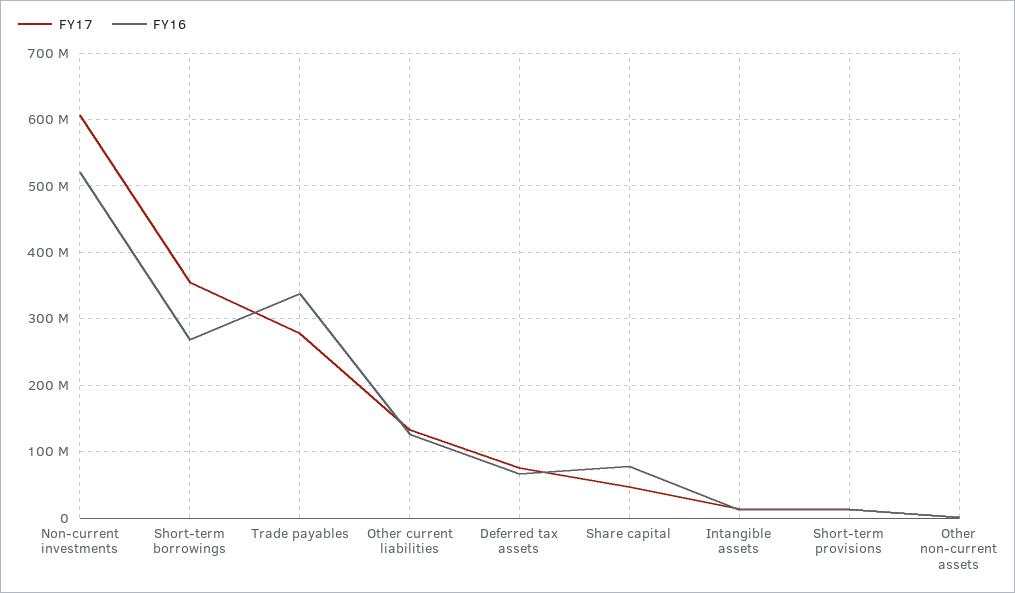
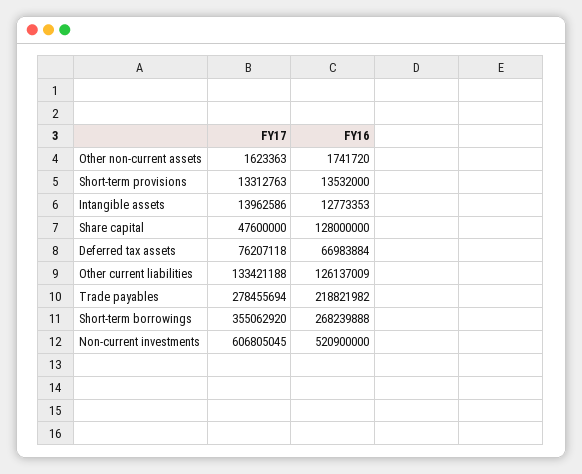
  {
    "FY17": {
      "Non-current investments": 606805045,
      "Short-term borrowings": 355062920,
      "Trade payables": 278455694,
      "Other current liabilities": 133421188,
      "Deferred tax assets": 76207118,
      "Share capital": 47600000,
      "Intangible assets": 13962586,
      "Short-term provisions": 13312763,
      "Other non-current assets": 1623363
    },
    "FY16": {
      "Non-current investments": 520900000,
      "Short-term borrowings": 268239888,
-     "Trade payables": 340000000,
+     "Trade payables": 218821982,
      "Other current liabilities": 126137009,
      "Deferred tax assets": 66983884,
-     "Share capital": 80000000,
+     "Share capital": 128000000,
      "Intangible assets": 12773353,
      "Short-term provisions": 13532000,
      "Other non-current assets": 1741720
    }
  }

